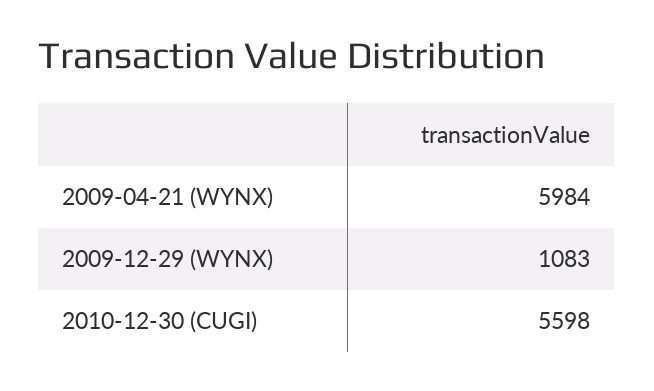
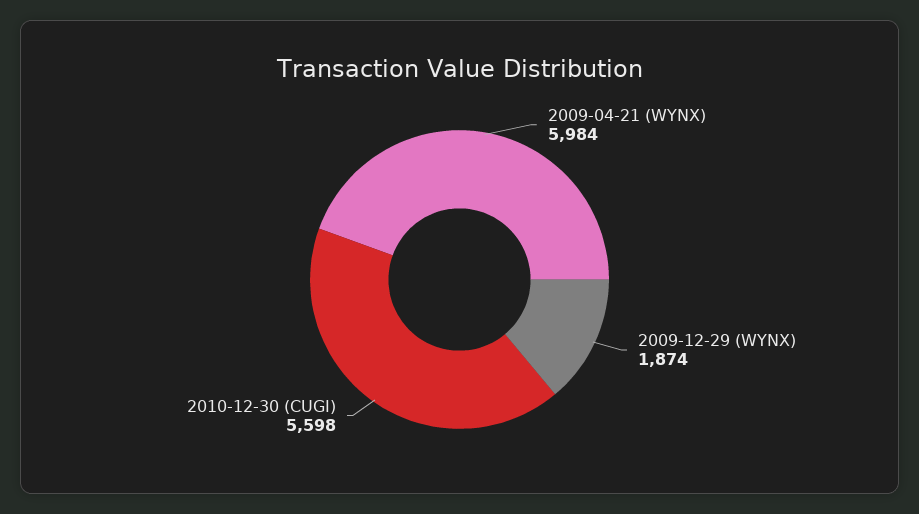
  {
    "2009-04-21 (WYNX)": 5984,
-   "2009-12-29 (WYNX)": 1083,
+   "2009-12-29 (WYNX)": 1874,
    "2010-12-30 (CUGI)": 5598
  }

